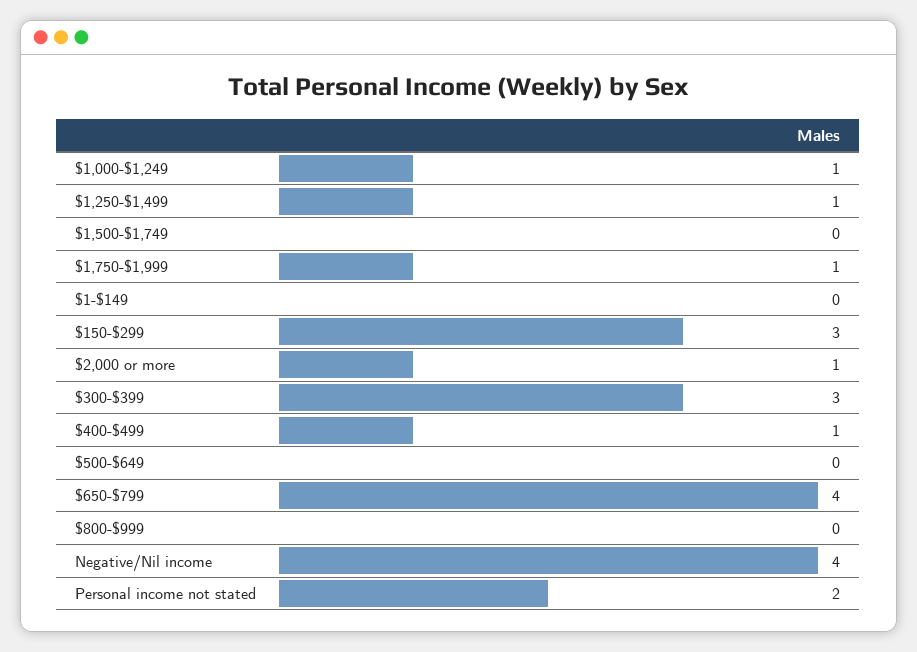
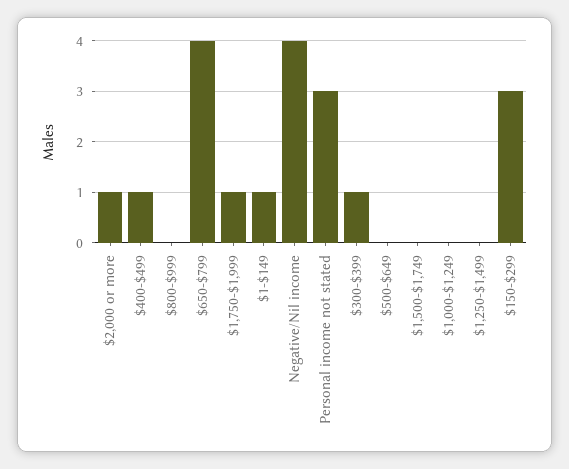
  {
-   "$1,000-$1,249": 1,
+   "$1,000-$1,249": 0,
-   "$1,250-$1,499": 1,
+   "$1,250-$1,499": 0,
    "$1,500-$1,749": 0,
    "$1,750-$1,999": 1,
-   "$1-$149": 0,
+   "$1-$149": 1,
    "$150-$299": 3,
    "$2,000 or more": 1,
-   "$300-$399": 3,
+   "$300-$399": 1,
    "$400-$499": 1,
    "$500-$649": 0,
    "$650-$799": 4,
    "$800-$999": 0,
    "Negative/Nil income": 4,
-   "Personal income not stated": 2
+   "Personal income not stated": 3
  }

